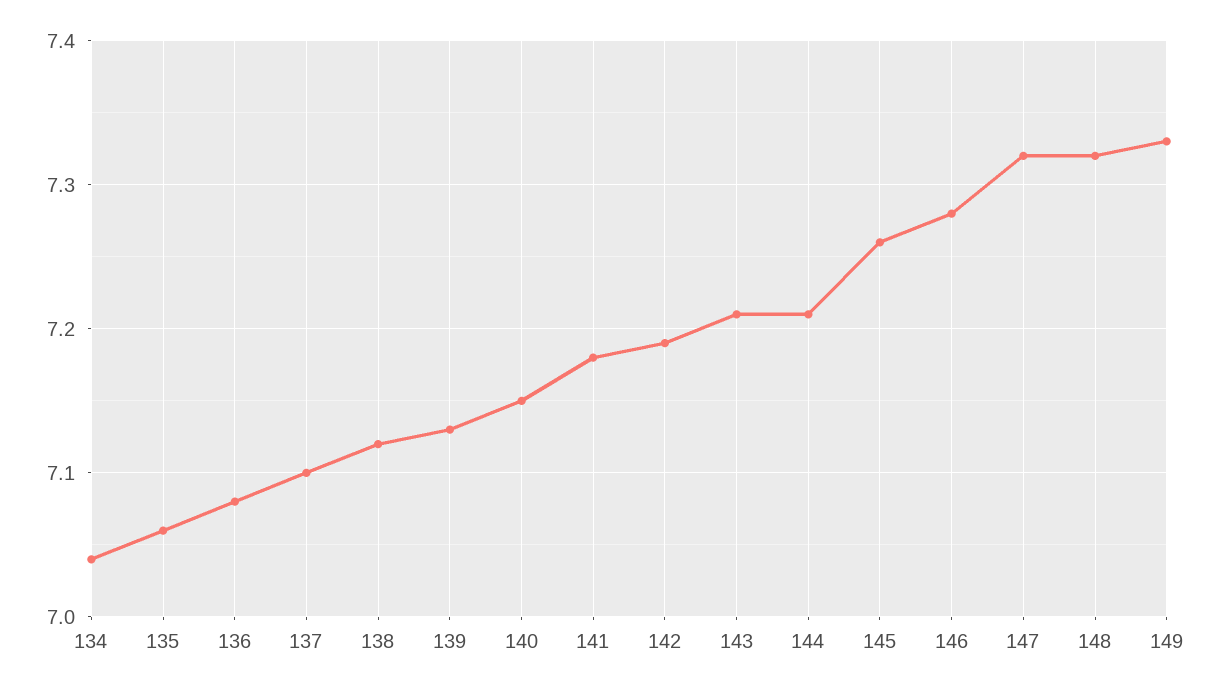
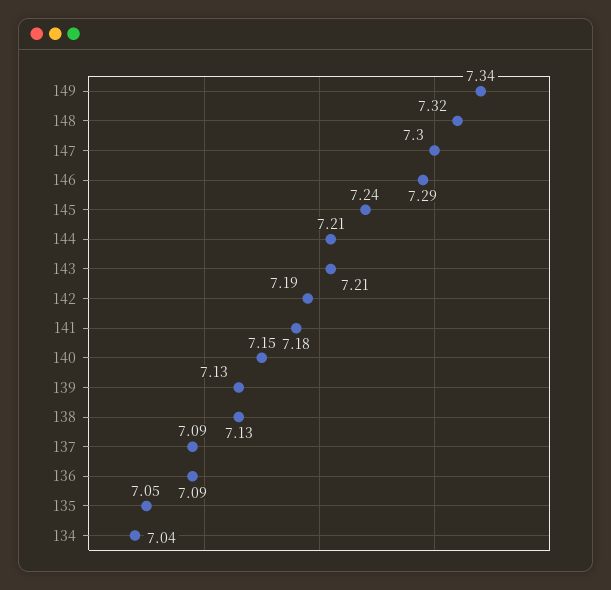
  {
    "134": 7.04,
-   "135": 7.06,
+   "135": 7.05,
-   "136": 7.08,
+   "136": 7.09,
-   "137": 7.1,
+   "137": 7.09,
-   "138": 7.12,
+   "138": 7.13,
    "139": 7.13,
    "140": 7.15,
    "141": 7.18,
    "142": 7.19,
    "143": 7.21,
    "144": 7.21,
-   "145": 7.26,
+   "145": 7.24,
-   "146": 7.28,
+   "146": 7.29,
-   "147": 7.32,
+   "147": 7.3,
    "148": 7.32,
-   "149": 7.33
+   "149": 7.34
  }

